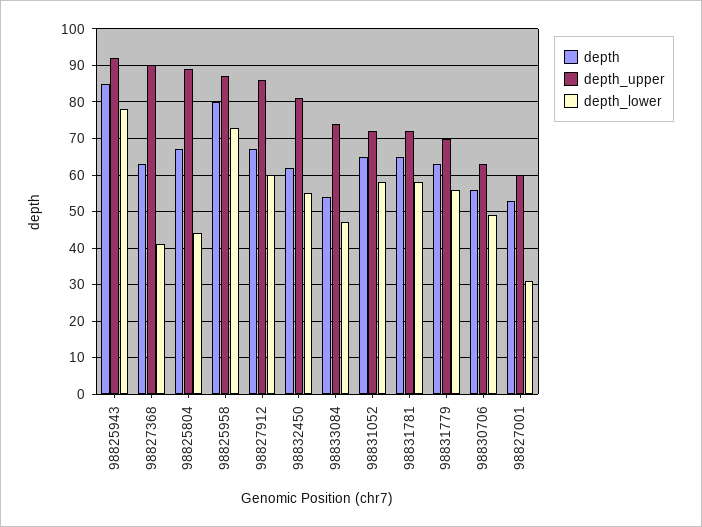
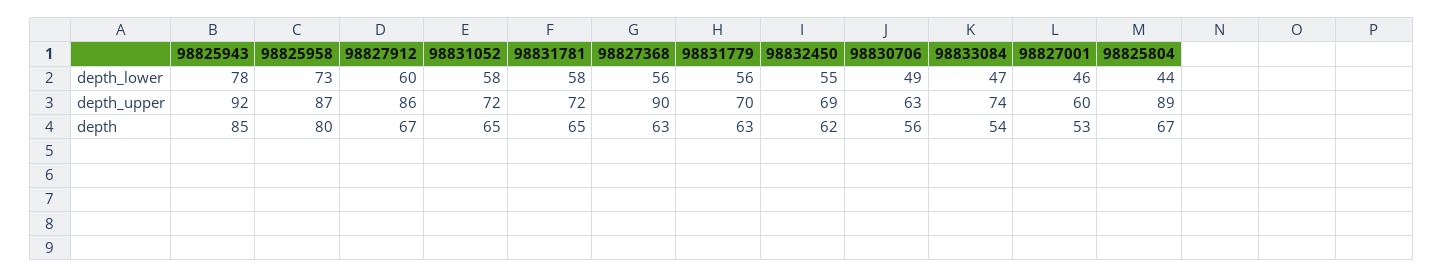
  {
    "depth": {
      "98825943": 85,
      "98827368": 63,
      "98825804": 67,
      "98825958": 80,
      "98827912": 67,
      "98832450": 62,
      "98833084": 54,
      "98831052": 65,
      "98831781": 65,
      "98831779": 63,
      "98830706": 56,
      "98827001": 53
    },
    "depth_upper": {
      "98825943": 92,
      "98827368": 90,
      "98825804": 89,
      "98825958": 87,
      "98827912": 86,
-     "98832450": 80,
+     "98832450": 69,
      "98833084": 74,
      "98831052": 72,
      "98831781": 72,
      "98831779": 70,
      "98830706": 63,
      "98827001": 60
    },
    "depth_lower": {
      "98825943": 78,
-     "98827368": 40,
+     "98827368": 56,
      "98825804": 44,
      "98825958": 73,
      "98827912": 60,
      "98832450": 55,
      "98833084": 47,
      "98831052": 58,
      "98831781": 58,
      "98831779": 56,
      "98830706": 49,
-     "98827001": 30
+     "98827001": 46
    }
  }

